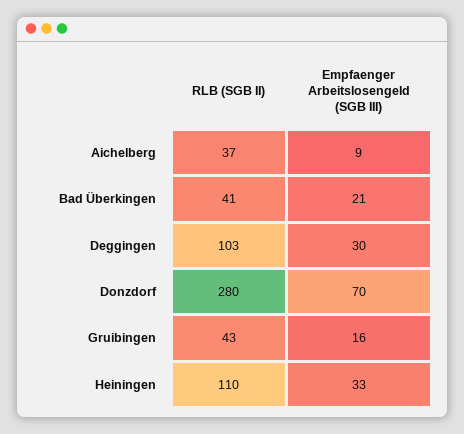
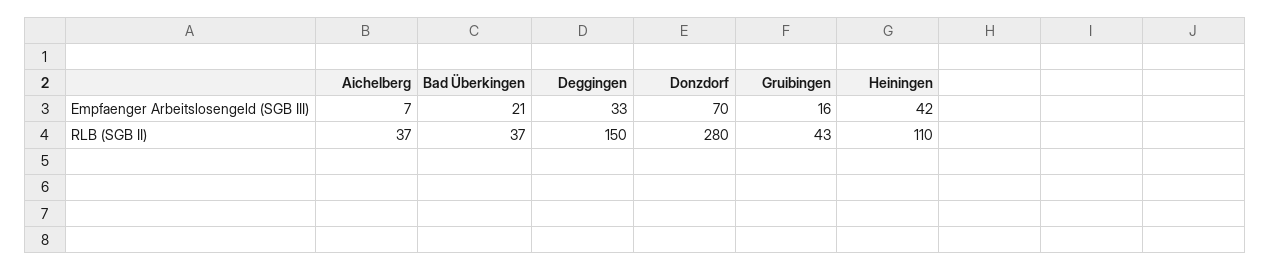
  {
    "RLB (SGB II)": {
      "Aichelberg": 37,
-     "Bad Überkingen": 41,
+     "Bad Überkingen": 37,
-     "Deggingen": 103,
+     "Deggingen": 150,
      "Donzdorf": 280,
      "Gruibingen": 43,
      "Heiningen": 110
    },
    "Empfaenger Arbeitslosengeld (SGB III)": {
-     "Aichelberg": 9,
+     "Aichelberg": 7,
      "Bad Überkingen": 21,
-     "Deggingen": 30,
+     "Deggingen": 33,
      "Donzdorf": 70,
      "Gruibingen": 16,
-     "Heiningen": 33
+     "Heiningen": 42
    }
  }

